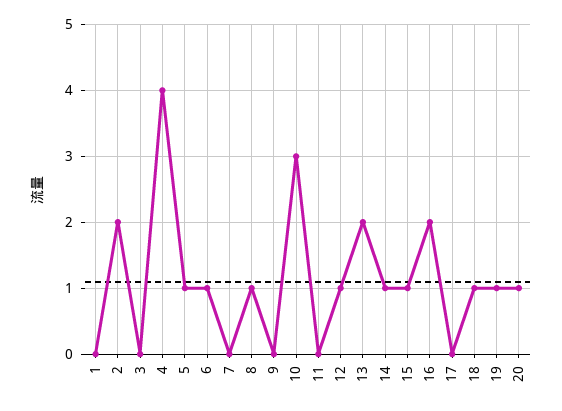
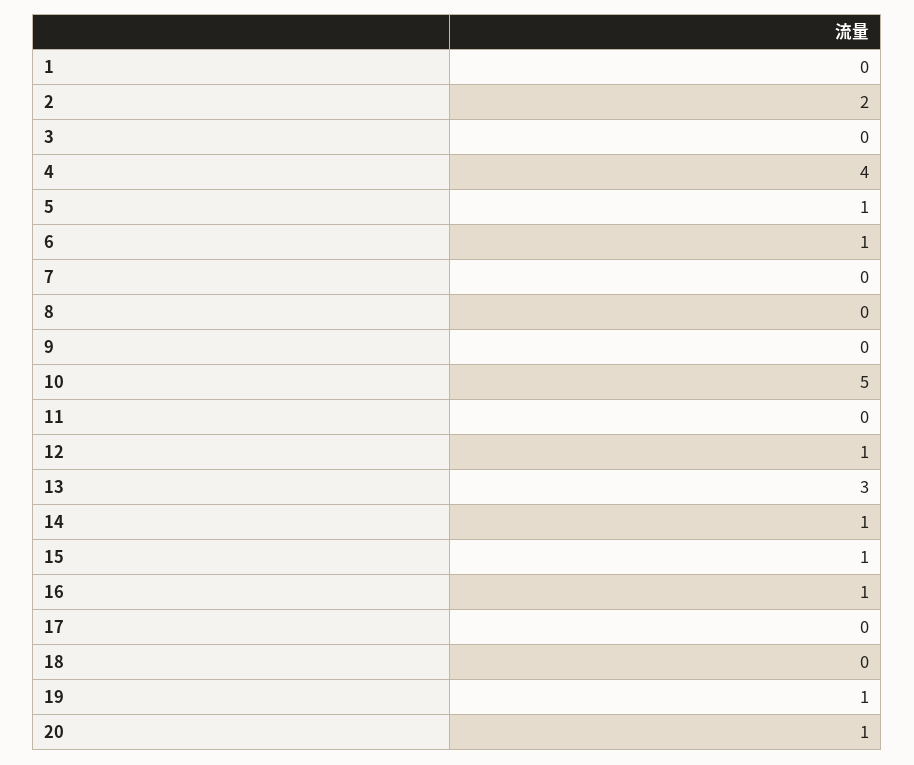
  {
    "1": 0,
    "2": 2,
    "3": 0,
    "4": 4,
    "5": 1,
    "6": 1,
    "7": 0,
-   "8": 1,
+   "8": 0,
    "9": 0,
-   "10": 3,
+   "10": 5,
    "11": 0,
    "12": 1,
-   "13": 2,
+   "13": 3,
    "14": 1,
    "15": 1,
-   "16": 2,
+   "16": 1,
    "17": 0,
-   "18": 1,
+   "18": 0,
    "19": 1,
    "20": 1
  }

